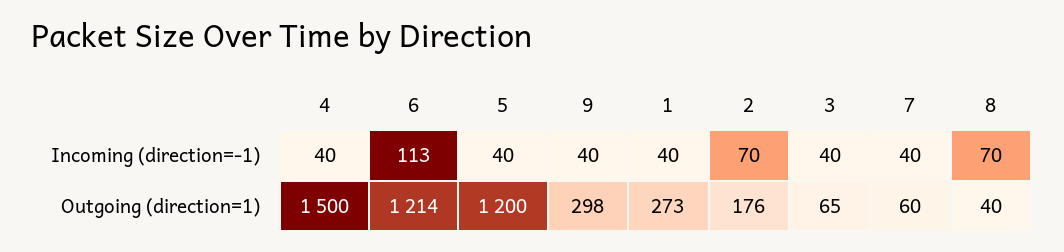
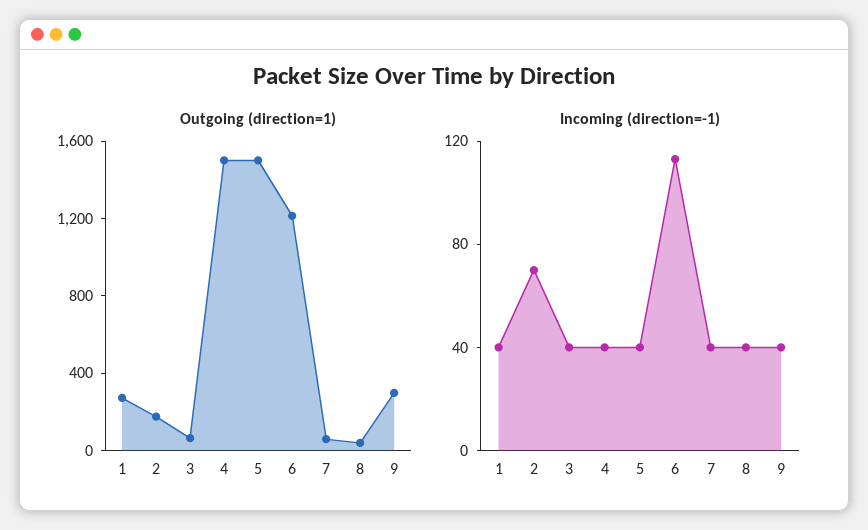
  {
    "Incoming (direction=-1)": {
      "4": 40,
      "6": 113,
      "5": 40,
      "9": 40,
      "1": 40,
      "2": 70,
      "3": 40,
      "7": 40,
-     "8": 70
+     "8": 40
    },
    "Outgoing (direction=1)": {
      "4": 1500,
      "6": 1214,
-     "5": 1200,
+     "5": 1500,
      "9": 298,
      "1": 273,
      "2": 176,
      "3": 65,
      "7": 60,
      "8": 40
    }
  }

